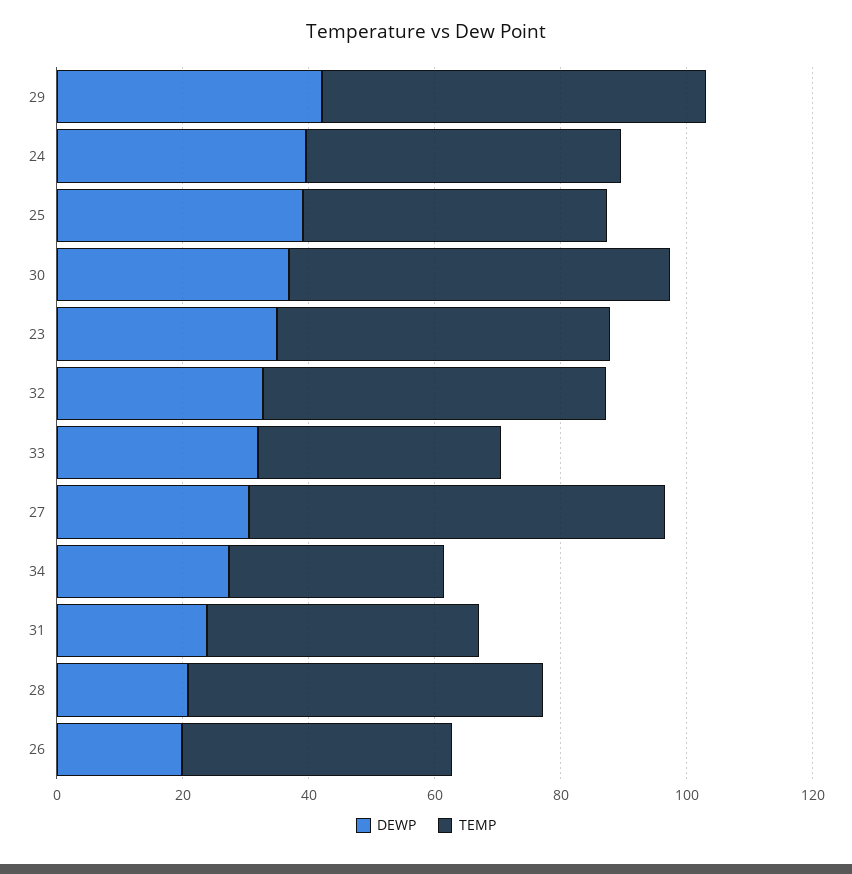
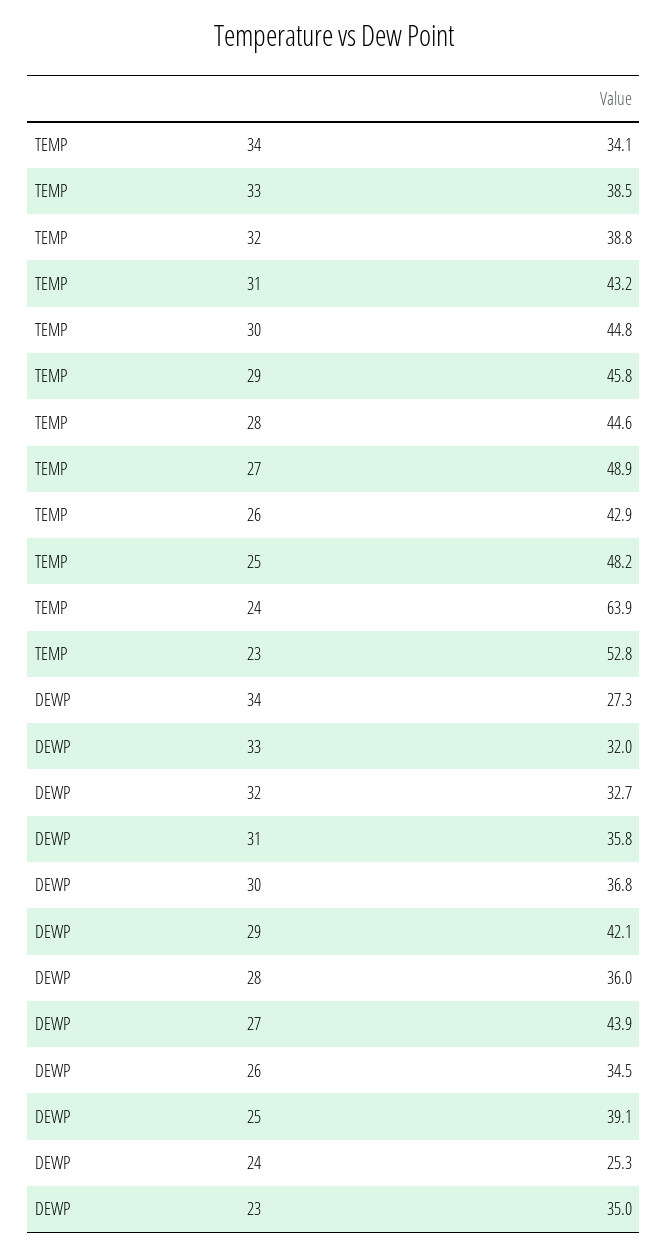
  {
    "DEWP": {
      "29": 42.1,
-     "24": 40,
+     "24": 25.3,
      "25": 39.1,
      "30": 36.8,
      "23": 35,
      "32": 32.7,
      "33": 32,
-     "27": 30,
+     "27": 43.9,
      "34": 27.3,
-     "31": 25,
+     "31": 35.8,
-     "28": 20,
+     "28": 36,
-     "26": 20
+     "26": 34.5
    },
    "TEMP": {
-     "29": 60,
+     "29": 45.8,
-     "24": 50,
+     "24": 63.9,
      "25": 48.2,
-     "30": 60,
+     "30": 44.8,
      "23": 52.8,
-     "32": 55,
+     "32": 38.8,
      "33": 38.5,
-     "27": 65,
+     "27": 48.9,
      "34": 34.1,
      "31": 43.2,
-     "28": 55,
+     "28": 44.6,
      "26": 42.9
    }
  }

